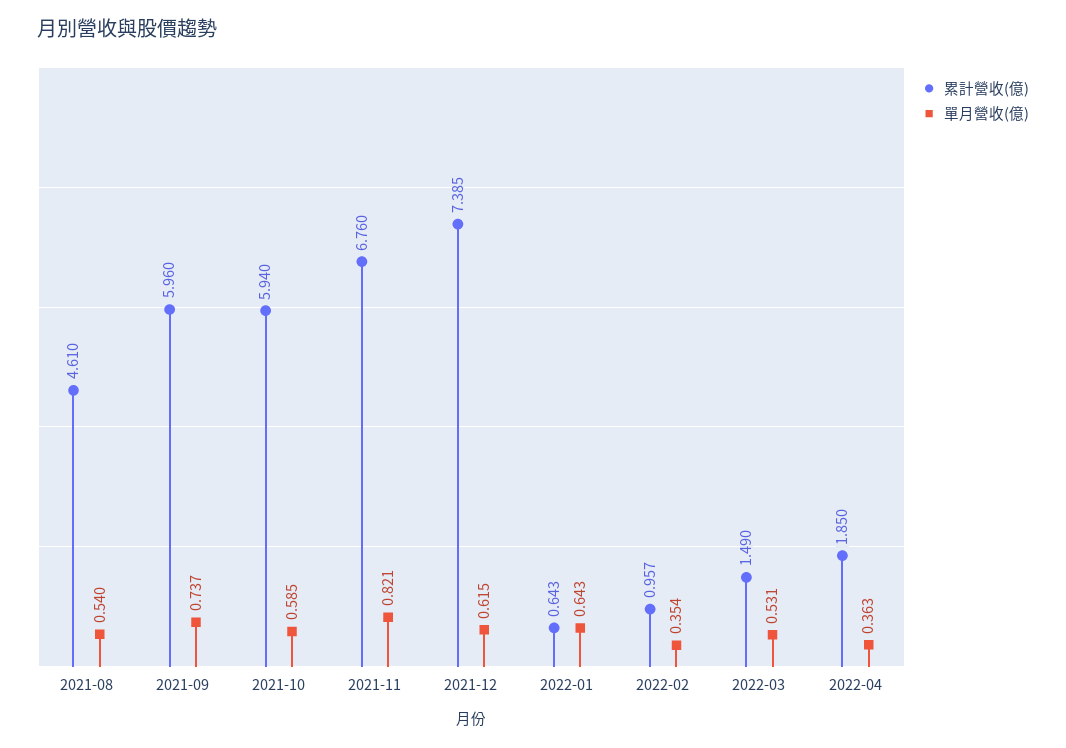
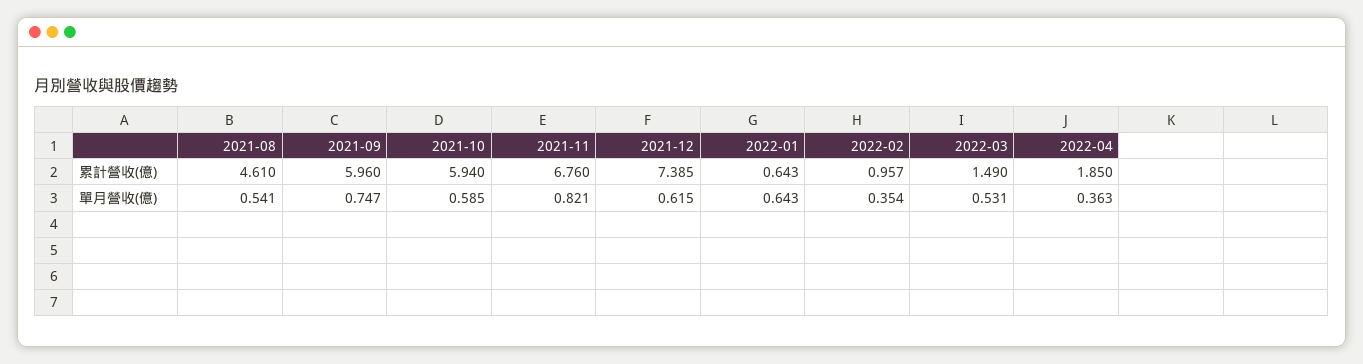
  {
    "累計營收(億)": {
      "2021-08": 4.61,
      "2021-09": 5.96,
      "2021-10": 5.94,
      "2021-11": 6.76,
      "2021-12": 7.385,
      "2022-01": 0.643,
      "2022-02": 0.957,
      "2022-03": 1.49,
      "2022-04": 1.85
    },
    "單月營收(億)": {
-     "2021-08": 0.54,
+     "2021-08": 0.541,
-     "2021-09": 0.737,
+     "2021-09": 0.747,
      "2021-10": 0.585,
      "2021-11": 0.821,
      "2021-12": 0.615,
      "2022-01": 0.643,
      "2022-02": 0.354,
      "2022-03": 0.531,
      "2022-04": 0.363
    }
  }

